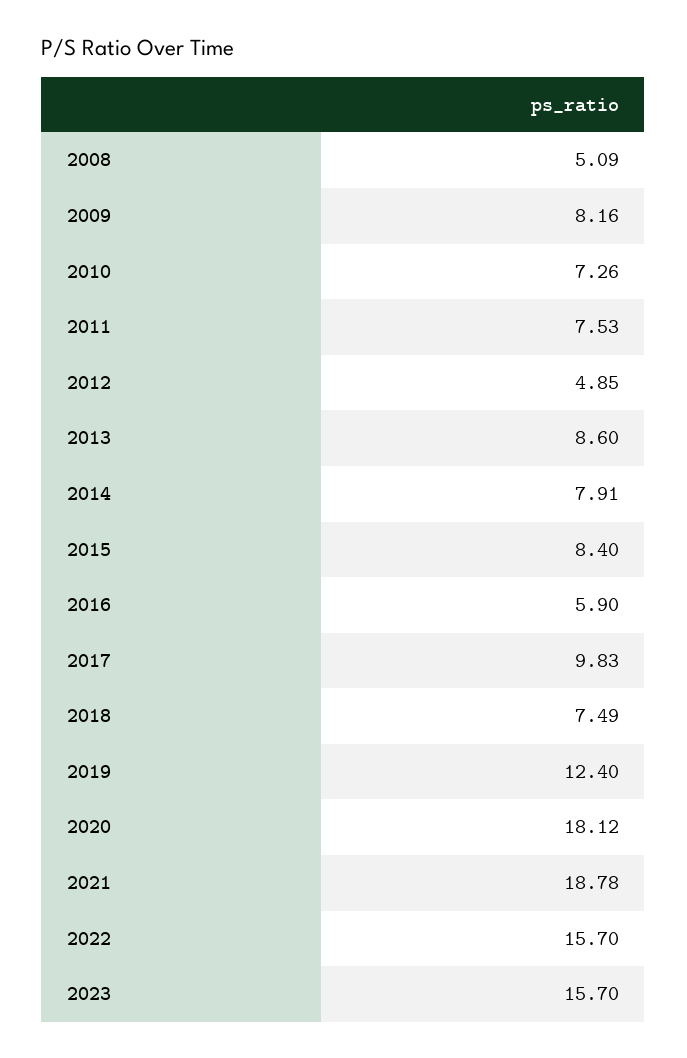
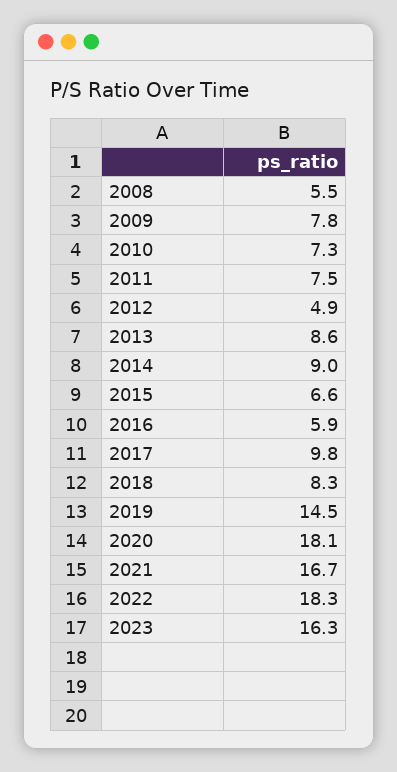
  {
-   "2008": 5.09,
+   "2008": 5.5,
-   "2009": 8.16,
+   "2009": 7.8,
    "2010": 7.26,
    "2011": 7.53,
    "2012": 4.85,
    "2013": 8.6,
-   "2014": 7.91,
+   "2014": 9,
-   "2015": 8.4,
+   "2015": 6.6,
    "2016": 5.9,
    "2017": 9.83,
-   "2018": 7.49,
+   "2018": 8.3,
-   "2019": 12.4,
+   "2019": 14.5,
    "2020": 18.12,
-   "2021": 18.78,
+   "2021": 16.7,
-   "2022": 15.7,
+   "2022": 18.3,
-   "2023": 15.7
+   "2023": 16.3
  }

